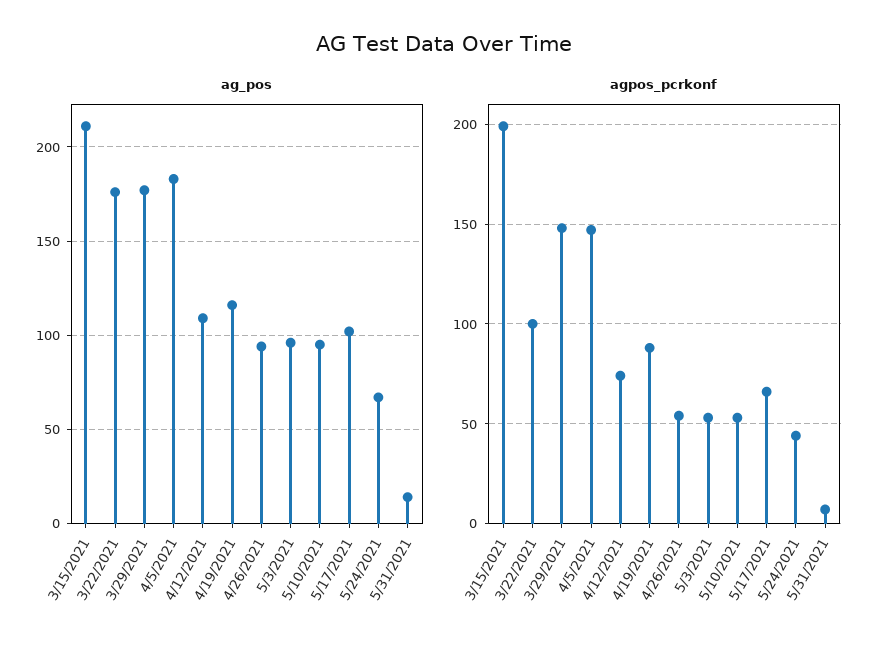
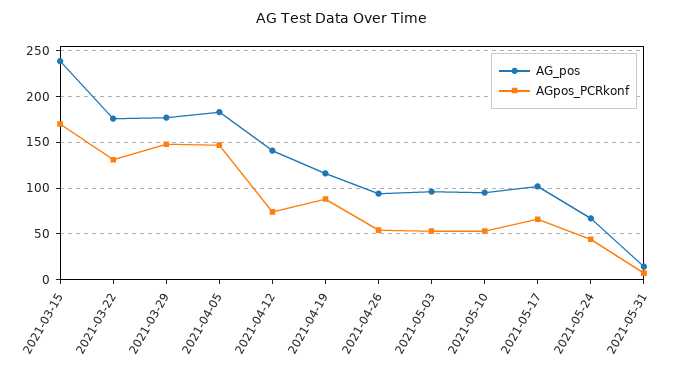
  {
    "ag_pos": {
-     "3/15/2021": 210,
+     "3/15/2021": 240,
      "3/22/2021": 175,
      "3/29/2021": 175,
      "4/5/2021": 185,
-     "4/12/2021": 110,
+     "4/12/2021": 140,
      "4/19/2021": 115,
      "4/26/2021": 95,
      "5/3/2021": 95,
      "5/10/2021": 95,
      "5/17/2021": 100,
      "5/24/2021": 65,
      "5/31/2021": 15
    },
    "agpos_pcrkonf": {
-     "3/15/2021": 200,
+     "3/15/2021": 170,
-     "3/22/2021": 100,
+     "3/22/2021": 130,
      "3/29/2021": 150,
      "4/5/2021": 145,
      "4/12/2021": 75,
      "4/19/2021": 90,
      "4/26/2021": 55,
      "5/3/2021": 55,
      "5/10/2021": 55,
      "5/17/2021": 65,
      "5/24/2021": 45,
      "5/31/2021": 5
    }
  }

